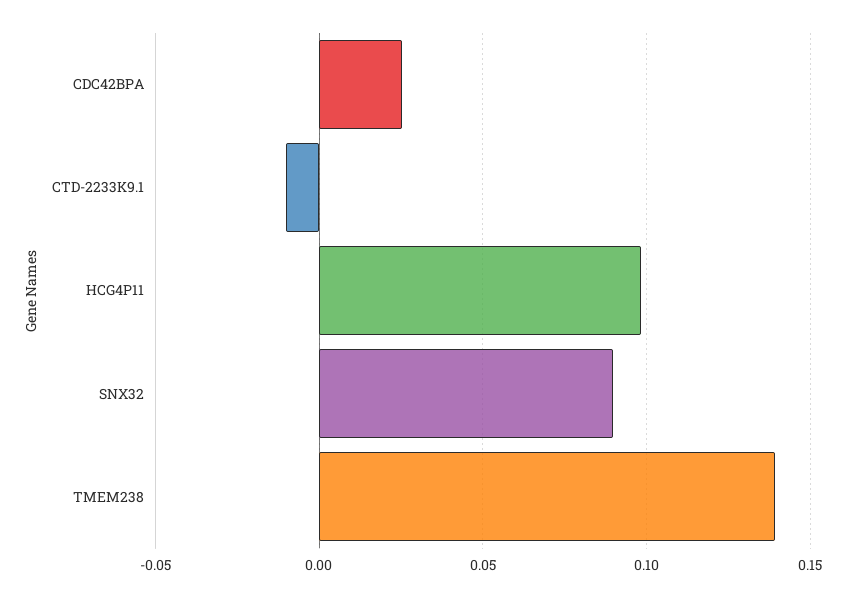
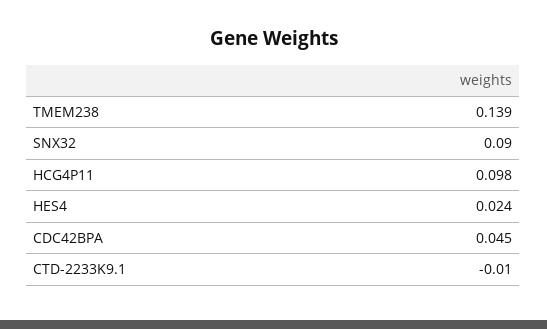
  {
-   "CDC42BPA": 0.025,
+   "CDC42BPA": 0.045,
    "CTD-2233K9.1": -0.01,
    "HCG4P11": 0.098,
    "SNX32": 0.09,
-   "TMEM238": 0.139
+   "TMEM238": 0.139,
+   "HES4": 0.024
  }

